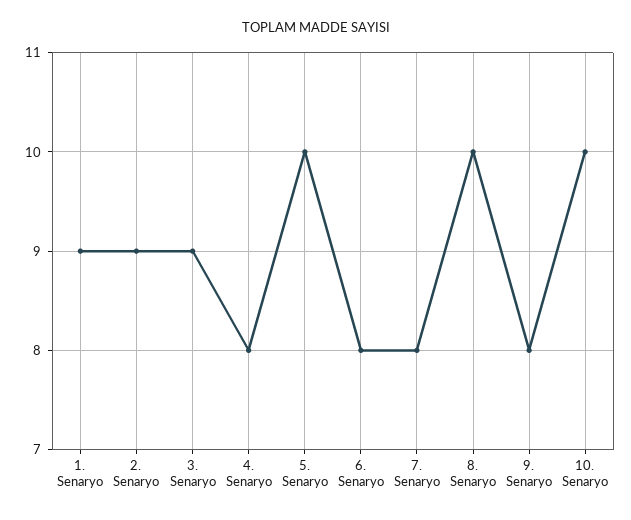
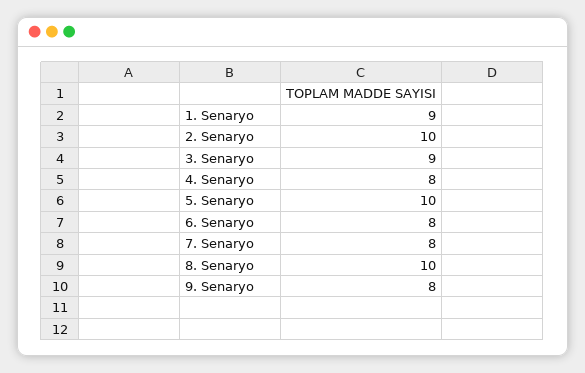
  {
    "1. Senaryo": 9,
-   "2. Senaryo": 9,
+   "2. Senaryo": 10,
    "3. Senaryo": 9,
    "4. Senaryo": 8,
    "5. Senaryo": 10,
    "6. Senaryo": 8,
    "7. Senaryo": 8,
    "8. Senaryo": 10,
-   "9. Senaryo": 8,
+   "9. Senaryo": 8
-   "10. Senaryo": 10
  }

